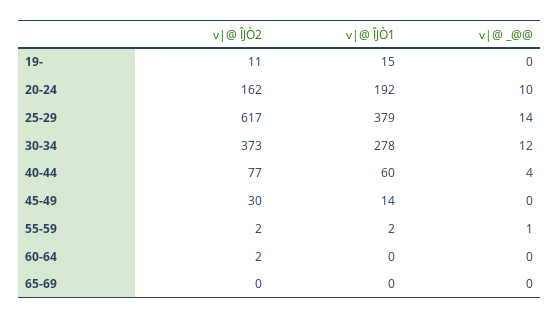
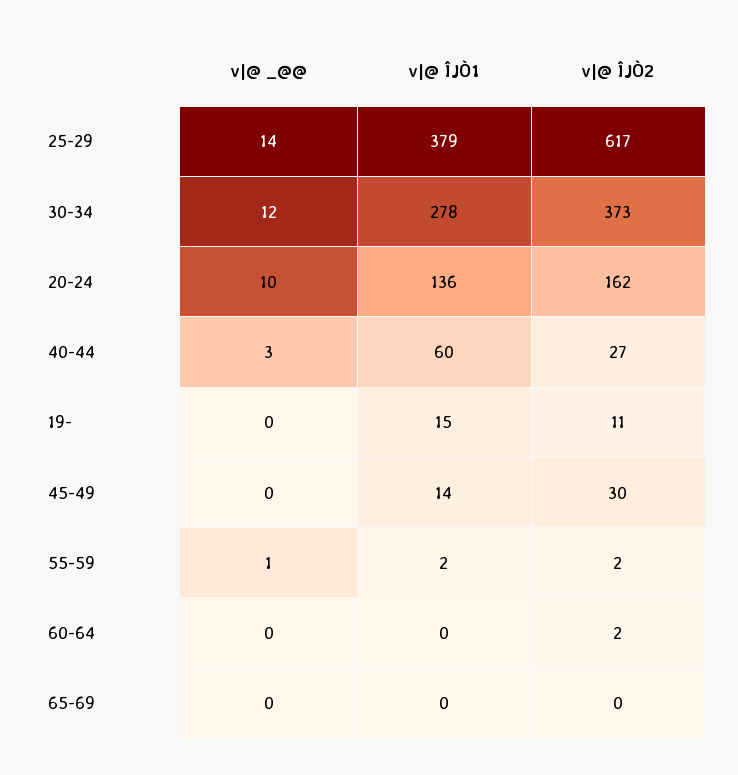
  {
    "v|@ ÎJÒ2": {
      "19-": 11,
      "20-24": 162,
      "25-29": 617,
      "30-34": 373,
-     "40-44": 77,
+     "40-44": 27,
      "45-49": 30,
      "55-59": 2,
      "60-64": 2,
      "65-69": 0
    },
    "v|@ ÎJÒ1": {
      "19-": 15,
-     "20-24": 192,
+     "20-24": 136,
      "25-29": 379,
      "30-34": 278,
      "40-44": 60,
      "45-49": 14,
      "55-59": 2,
      "60-64": 0,
      "65-69": 0
    },
    "v|@ _@@": {
      "19-": 0,
      "20-24": 10,
      "25-29": 14,
      "30-34": 12,
-     "40-44": 4,
+     "40-44": 3,
      "45-49": 0,
      "55-59": 1,
      "60-64": 0,
      "65-69": 0
    }
  }

